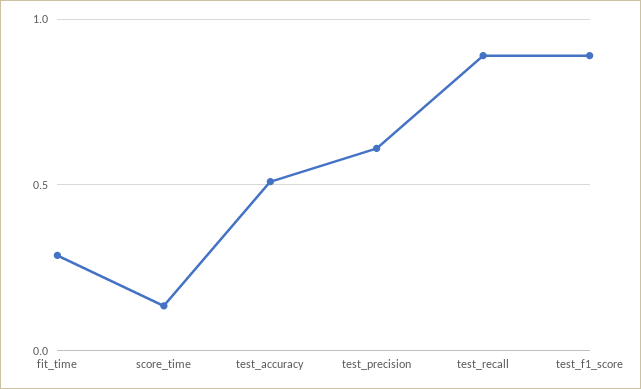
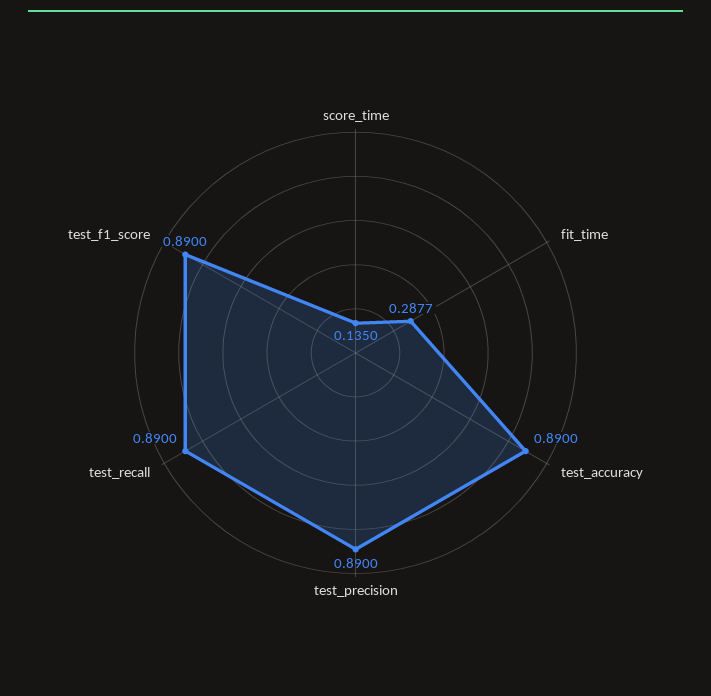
  {
    "fit_time": 0.2877,
    "score_time": 0.135,
-   "test_accuracy": 0.5,
+   "test_accuracy": 0.89,
-   "test_precision": 0.6,
+   "test_precision": 0.89,
    "test_recall": 0.89,
    "test_f1_score": 0.89
  }

